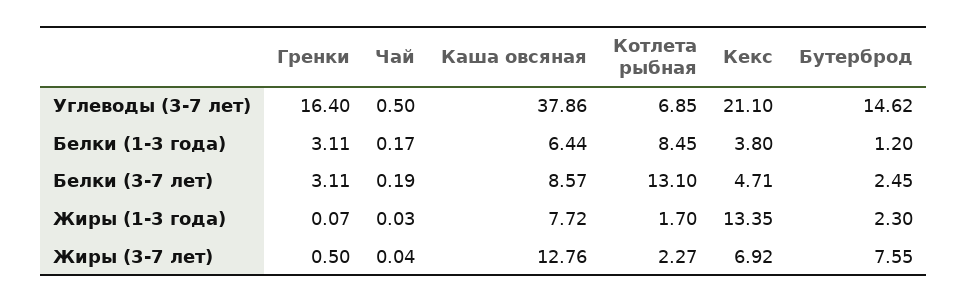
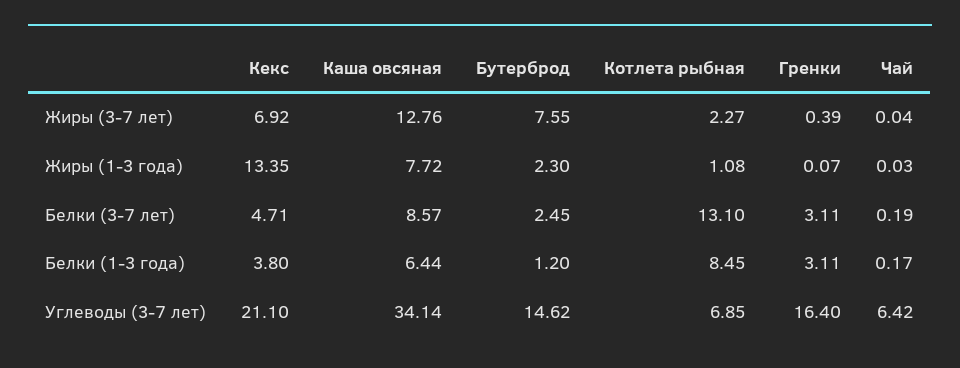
  {
    "Гренки": {
      "Углеводы (3-7 лет)": 16.4,
      "Белки (1-3 года)": 3.11,
      "Белки (3-7 лет)": 3.11,
      "Жиры (1-3 года)": 0.07,
-     "Жиры (3-7 лет)": 0.5
+     "Жиры (3-7 лет)": 0.39
    },
    "Чай": {
-     "Углеводы (3-7 лет)": 0.5,
+     "Углеводы (3-7 лет)": 6.42,
      "Белки (1-3 года)": 0.17,
      "Белки (3-7 лет)": 0.19,
      "Жиры (1-3 года)": 0.03,
      "Жиры (3-7 лет)": 0.04
    },
    "Каша овсяная": {
-     "Углеводы (3-7 лет)": 37.86,
+     "Углеводы (3-7 лет)": 34.14,
      "Белки (1-3 года)": 6.44,
      "Белки (3-7 лет)": 8.57,
      "Жиры (1-3 года)": 7.72,
      "Жиры (3-7 лет)": 12.76
    },
    "Котлета рыбная": {
      "Углеводы (3-7 лет)": 6.85,
      "Белки (1-3 года)": 8.45,
      "Белки (3-7 лет)": 13.1,
-     "Жиры (1-3 года)": 1.7,
+     "Жиры (1-3 года)": 1.08,
      "Жиры (3-7 лет)": 2.27
    },
    "Кекс": {
      "Углеводы (3-7 лет)": 21.1,
      "Белки (1-3 года)": 3.8,
      "Белки (3-7 лет)": 4.71,
      "Жиры (1-3 года)": 13.35,
      "Жиры (3-7 лет)": 6.92
    },
    "Бутерброд": {
      "Углеводы (3-7 лет)": 14.62,
      "Белки (1-3 года)": 1.2,
      "Белки (3-7 лет)": 2.45,
      "Жиры (1-3 года)": 2.3,
      "Жиры (3-7 лет)": 7.55
    }
  }

